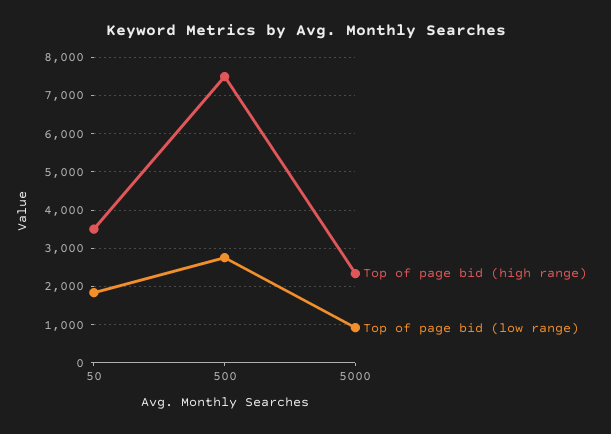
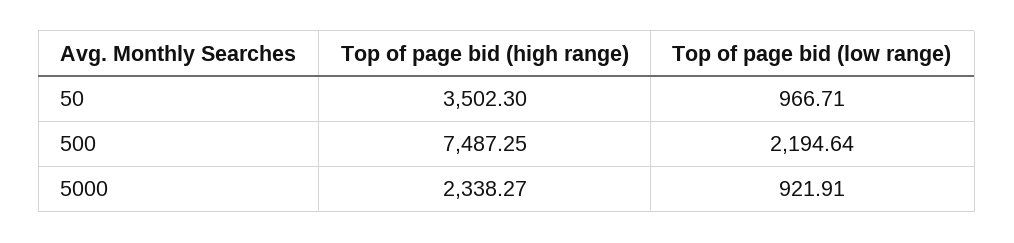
  {
    "Top of page bid (high range)": {
      "50": 3502.3,
      "500": 7487.25,
      "5000": 2338.27
    },
    "Top of page bid (low range)": {
-     "50": 1800,
+     "50": 966.71,
-     "500": 2800,
+     "500": 2194.64,
      "5000": 921.91
    }
  }

